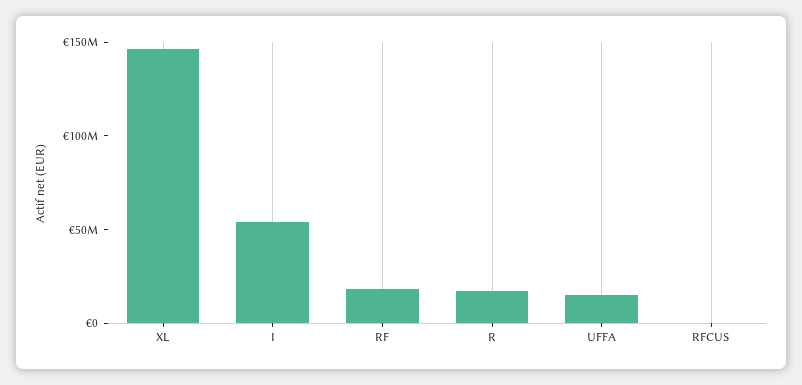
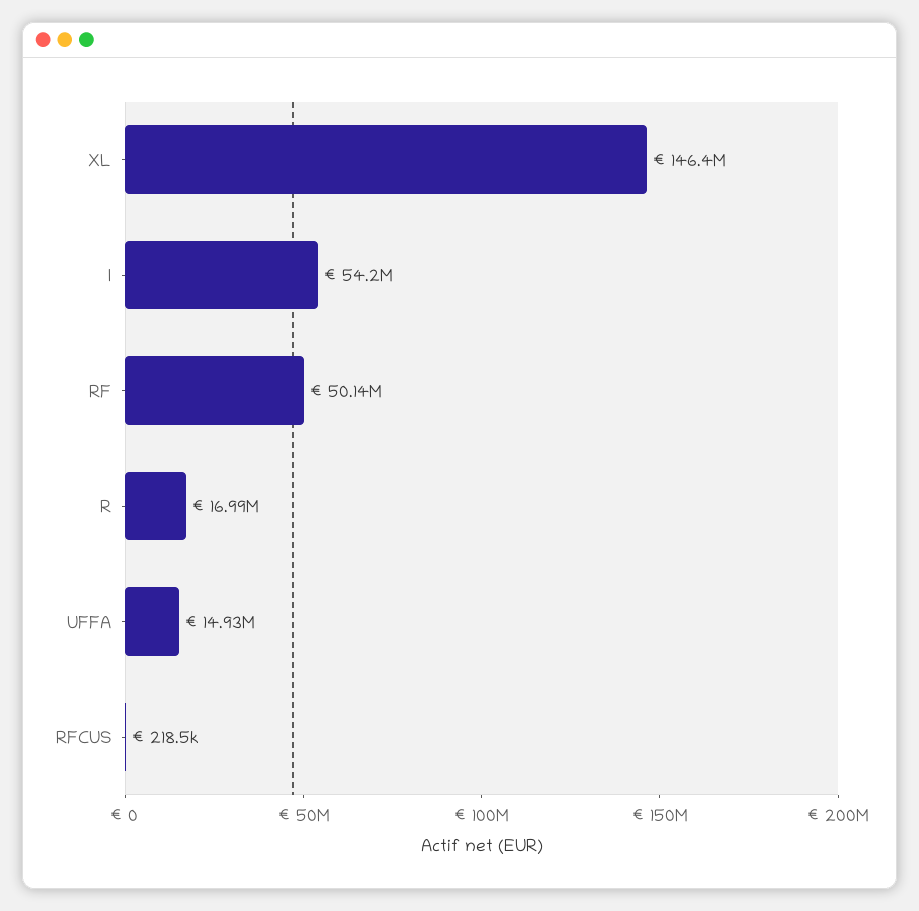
  {
    "XL": 146400000,
    "I": 54200000,
-   "RF": 20000000,
+   "RF": 50140000,
    "R": 16990000,
    "UFFA": 14930000,
    "RFCUS": 218500
  }

